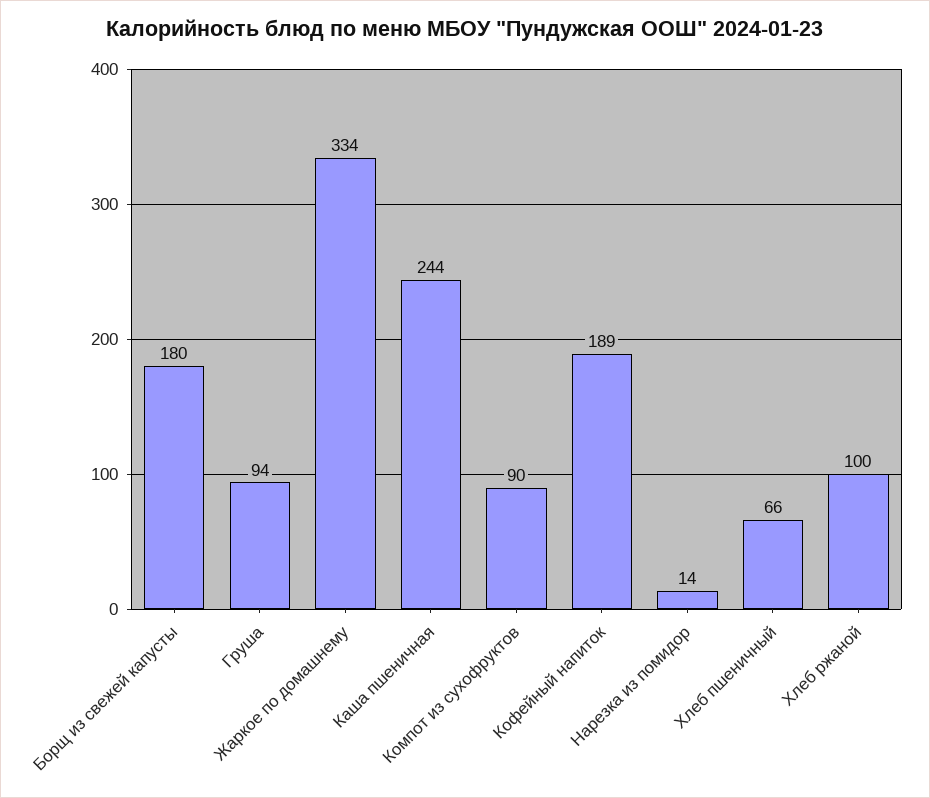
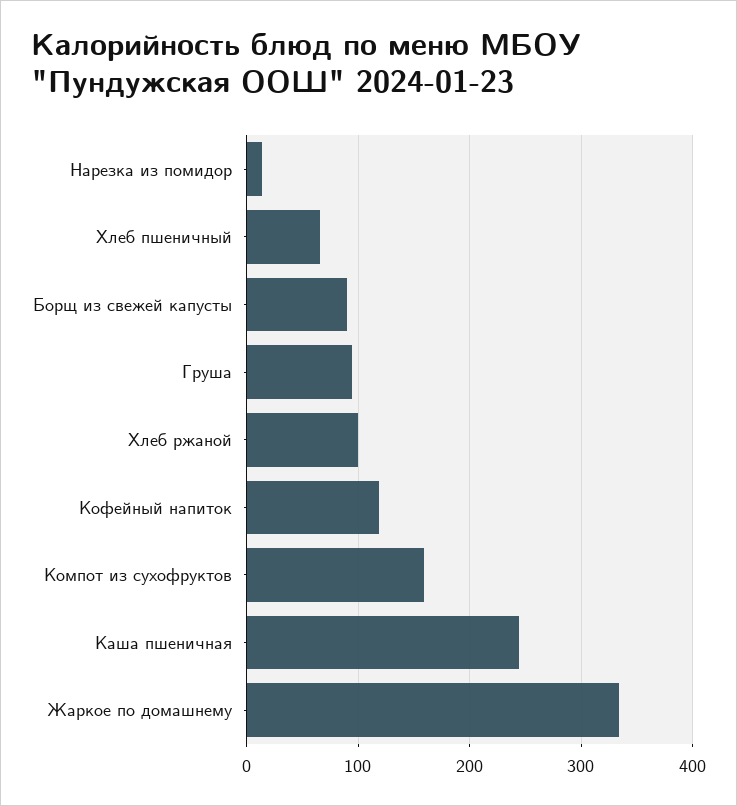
  {
-   "Борщ из свежей капусты": 180,
+   "Борщ из свежей капусты": 90,
    "Груша": 94,
    "Жаркое по домашнему": 334,
    "Каша пшеничная": 244,
-   "Компот из сухофруктов": 90,
+   "Компот из сухофруктов": 160,
-   "Кофейный напиток": 189,
+   "Кофейный напиток": 120,
    "Нарезка из помидор": 14,
    "Хлеб пшеничный": 66,
    "Хлеб ржаной": 100
  }

